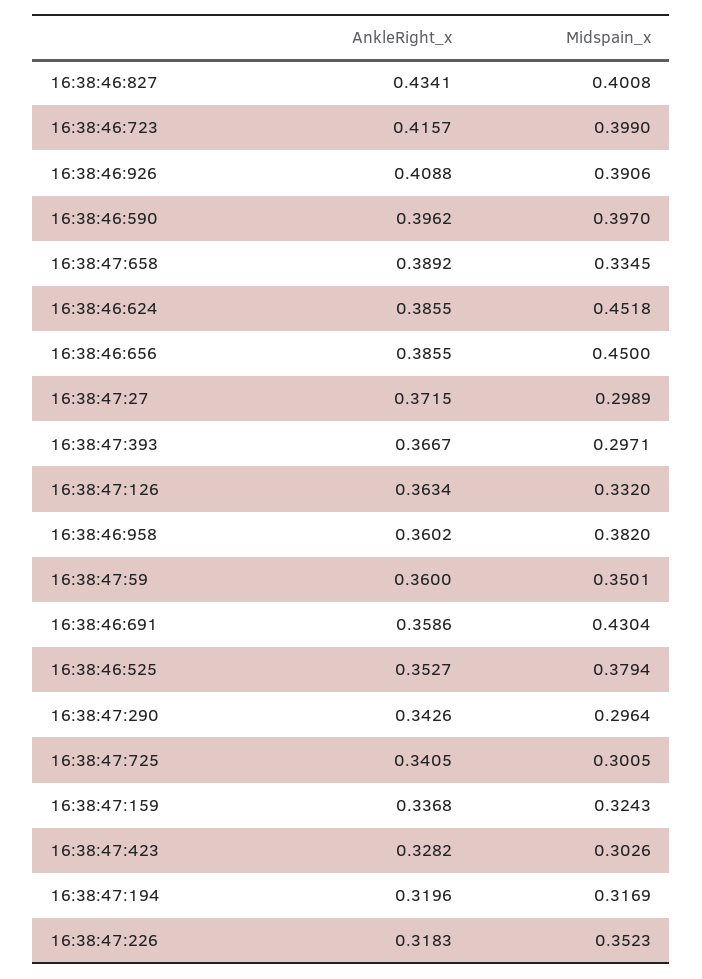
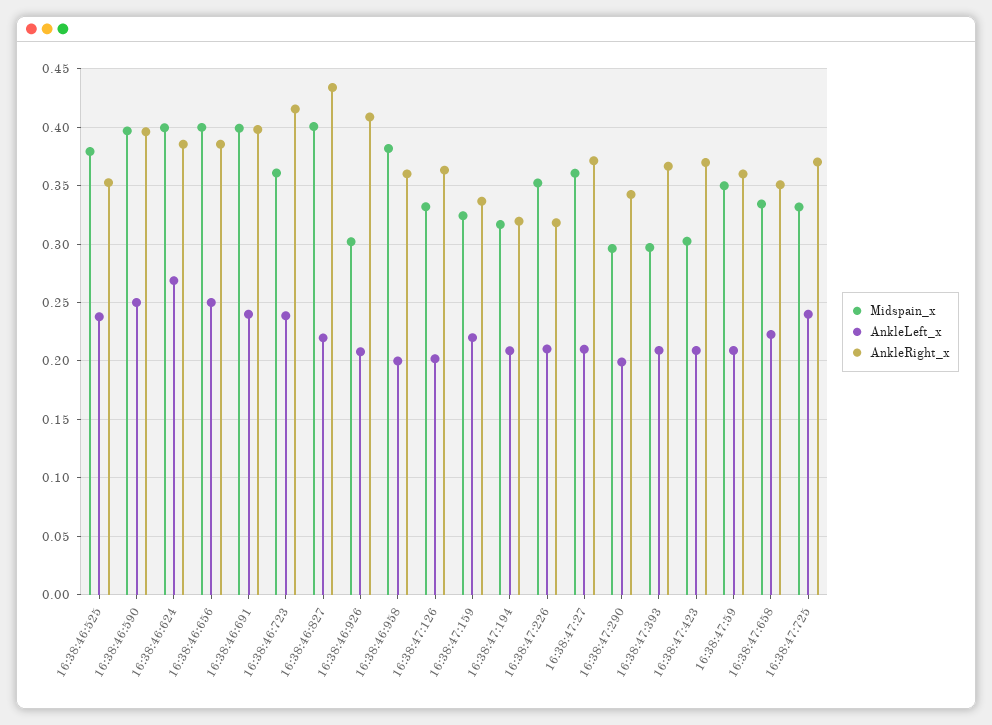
  {
    "AnkleRight_x": {
      "16:38:46:827": 0.4341,
      "16:38:46:723": 0.4157,
      "16:38:46:926": 0.4088,
      "16:38:46:590": 0.3962,
-     "16:38:47:658": 0.3892,
+     "16:38:47:658": 0.35,
      "16:38:46:624": 0.3855,
      "16:38:46:656": 0.3855,
      "16:38:47:27": 0.3715,
      "16:38:47:393": 0.3667,
      "16:38:47:126": 0.3634,
      "16:38:46:958": 0.3602,
      "16:38:47:59": 0.36,
-     "16:38:46:691": 0.3586,
+     "16:38:46:691": 0.4,
      "16:38:46:525": 0.3527,
      "16:38:47:290": 0.3426,
-     "16:38:47:725": 0.3405,
+     "16:38:47:725": 0.37,
      "16:38:47:159": 0.3368,
-     "16:38:47:423": 0.3282,
+     "16:38:47:423": 0.37,
      "16:38:47:194": 0.3196,
      "16:38:47:226": 0.3183
    },
    "Midspain_x": {
      "16:38:46:827": 0.4008,
-     "16:38:46:723": 0.399,
+     "16:38:46:723": 0.36,
-     "16:38:46:926": 0.3906,
+     "16:38:46:926": 0.3,
      "16:38:46:590": 0.397,
      "16:38:47:658": 0.3345,
-     "16:38:46:624": 0.4518,
+     "16:38:46:624": 0.4,
-     "16:38:46:656": 0.45,
+     "16:38:46:656": 0.4,
-     "16:38:47:27": 0.2989,
+     "16:38:47:27": 0.36,
      "16:38:47:393": 0.2971,
      "16:38:47:126": 0.332,
      "16:38:46:958": 0.382,
      "16:38:47:59": 0.3501,
-     "16:38:46:691": 0.4304,
+     "16:38:46:691": 0.4,
      "16:38:46:525": 0.3794,
      "16:38:47:290": 0.2964,
-     "16:38:47:725": 0.3005,
+     "16:38:47:725": 0.33,
      "16:38:47:159": 0.3243,
      "16:38:47:423": 0.3026,
      "16:38:47:194": 0.3169,
      "16:38:47:226": 0.3523
-   }
+   },
+   "AnkleLeft_x": {
+     "16:38:46:525": 0.24,
+     "16:38:46:590": 0.25,
+     "16:38:46:624": 0.27,
+     "16:38:46:656": 0.25,
+     "16:38:46:691": 0.24,
+     "16:38:46:723": 0.24,
+     "16:38:46:827": 0.22,
+     "16:38:46:926": 0.21,
+     "16:38:46:958": 0.2,
+     "16:38:47:126": 0.2,
+     "16:38:47:159": 0.22,
+     "16:38:47:194": 0.21,
+     "16:38:47:226": 0.21,
+     "16:38:47:27": 0.21,
+     "16:38:47:290": 0.2,
+     "16:38:47:393": 0.21,
+     "16:38:47:423": 0.21,
+     "16:38:47:59": 0.21,
+     "16:38:47:658": 0.22,
+     "16:38:47:725": 0.24
+   }
  }

